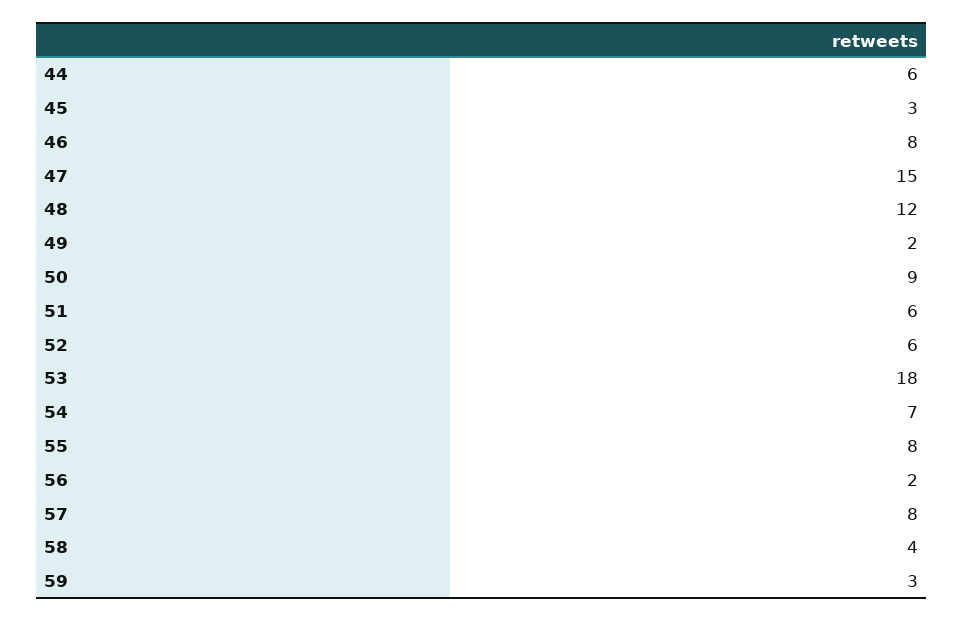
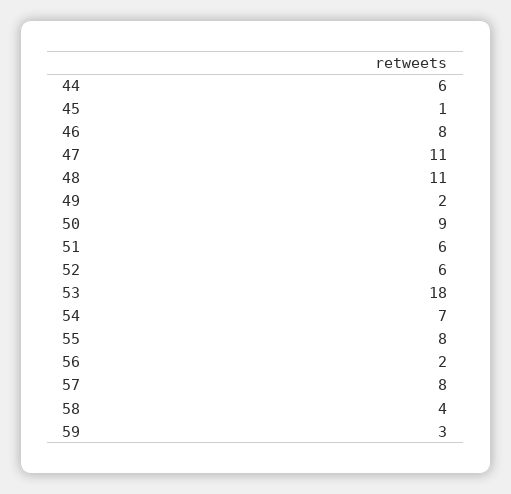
  {
    "44": 6,
-   "45": 3,
+   "45": 1,
    "46": 8,
-   "47": 15,
+   "47": 11,
-   "48": 12,
+   "48": 11,
    "49": 2,
    "50": 9,
    "51": 6,
    "52": 6,
    "53": 18,
    "54": 7,
    "55": 8,
    "56": 2,
    "57": 8,
    "58": 4,
    "59": 3
  }

